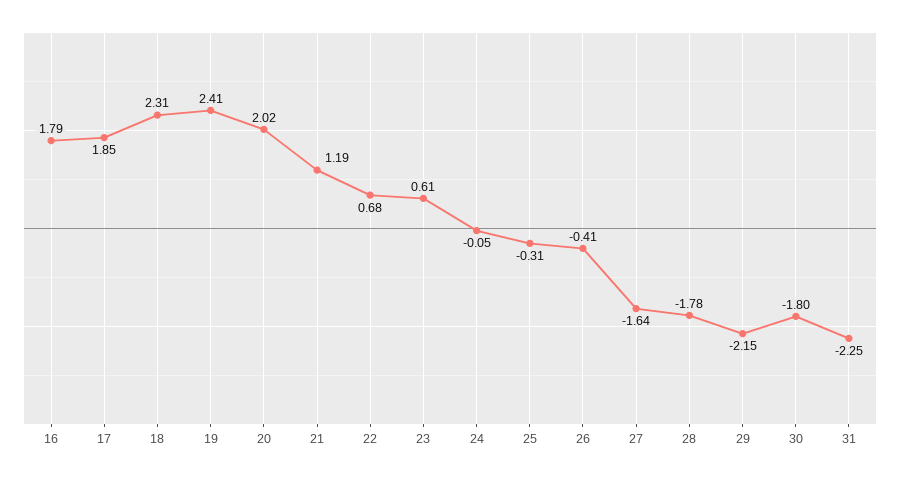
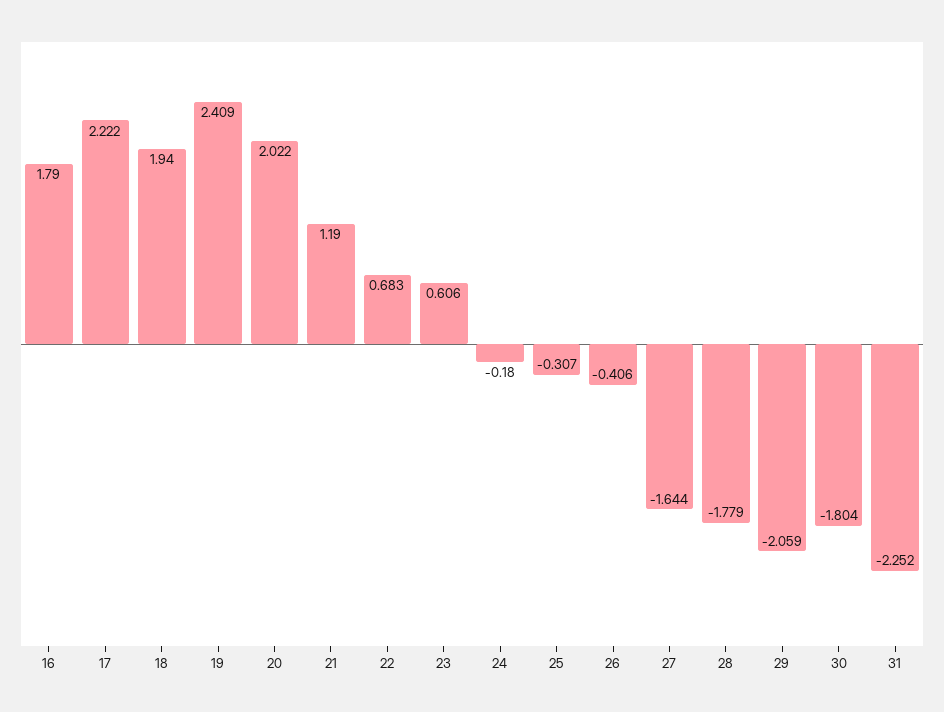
  {
    "16": 1.79,
-   "17": 1.85,
+   "17": 2.222,
-   "18": 2.31,
+   "18": 1.94,
    "19": 2.409,
    "20": 2.022,
    "21": 1.19,
    "22": 0.683,
    "23": 0.606,
-   "24": -0.05,
+   "24": -0.18,
    "25": -0.307,
    "26": -0.406,
    "27": -1.644,
    "28": -1.779,
-   "29": -2.15,
+   "29": -2.059,
    "30": -1.804,
    "31": -2.252
  }

